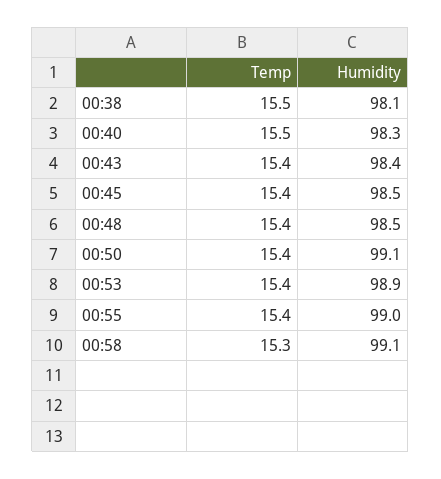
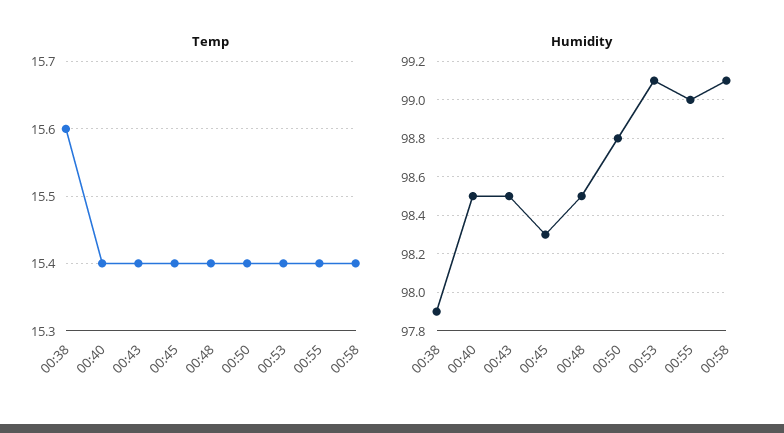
  {
    "Temp": {
-     "00:38": 15.5,
+     "00:38": 15.6,
-     "00:40": 15.5,
+     "00:40": 15.4,
      "00:43": 15.4,
      "00:45": 15.4,
      "00:48": 15.4,
      "00:50": 15.4,
      "00:53": 15.4,
      "00:55": 15.4,
-     "00:58": 15.3
+     "00:58": 15.4
    },
    "Humidity": {
-     "00:38": 98.1,
+     "00:38": 97.9,
-     "00:40": 98.3,
+     "00:40": 98.5,
-     "00:43": 98.4,
+     "00:43": 98.5,
-     "00:45": 98.5,
+     "00:45": 98.3,
      "00:48": 98.5,
-     "00:50": 99.1,
+     "00:50": 98.8,
-     "00:53": 98.9,
+     "00:53": 99.1,
      "00:55": 99,
      "00:58": 99.1
    }
  }

